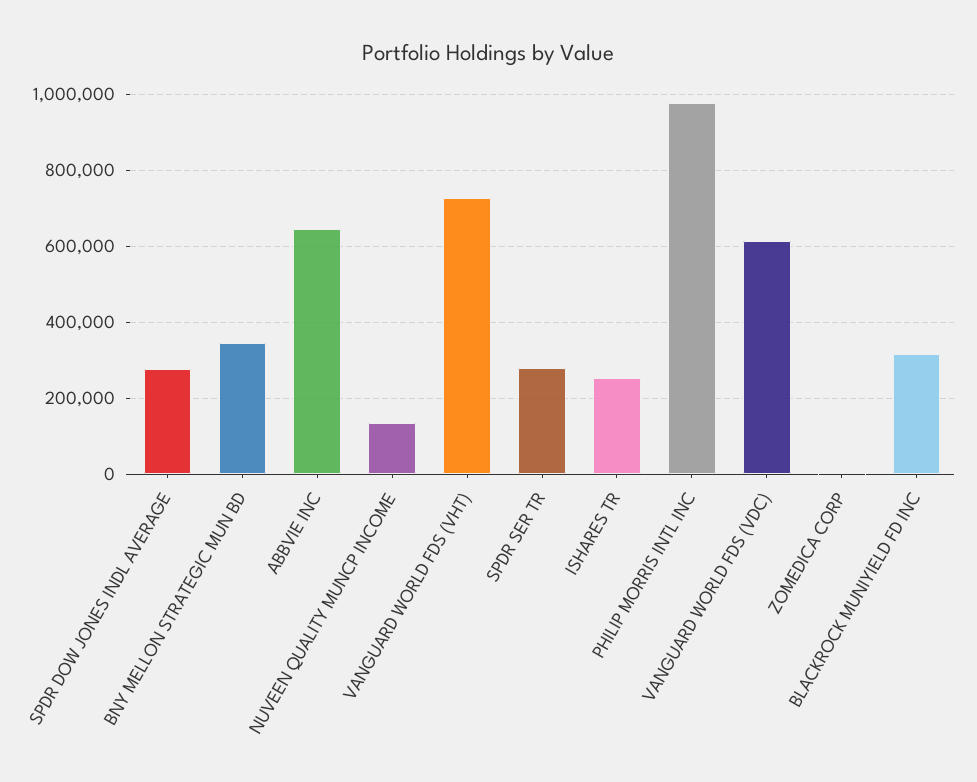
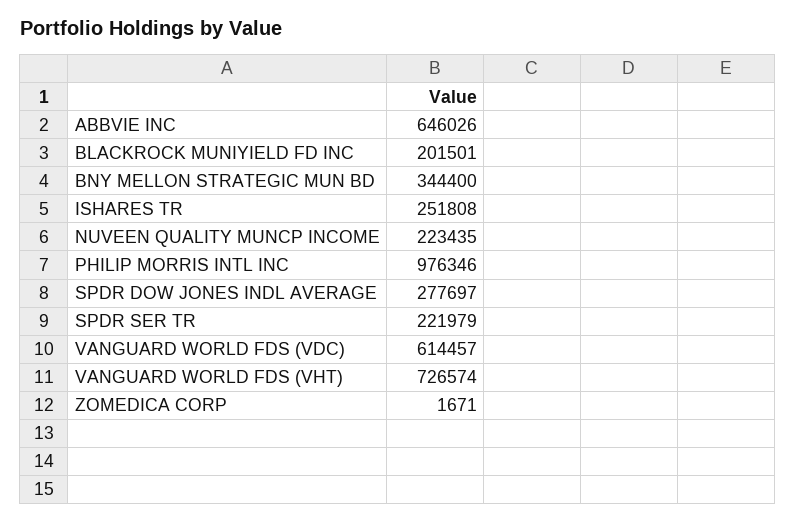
  {
    "SPDR DOW JONES INDL AVERAGE": 277697,
    "BNY MELLON STRATEGIC MUN BD": 344400,
    "ABBVIE INC": 646026,
-   "NUVEEN QUALITY MUNCP INCOME": 140000,
+   "NUVEEN QUALITY MUNCP INCOME": 223435,
    "VANGUARD WORLD FDS (VHT)": 726574,
-   "SPDR SER TR": 280000,
+   "SPDR SER TR": 221979,
    "ISHARES TR": 251808,
    "PHILIP MORRIS INTL INC": 976346,
    "VANGUARD WORLD FDS (VDC)": 614457,
    "ZOMEDICA CORP": 1671,
-   "BLACKROCK MUNIYIELD FD INC": 320000
+   "BLACKROCK MUNIYIELD FD INC": 201501
  }

